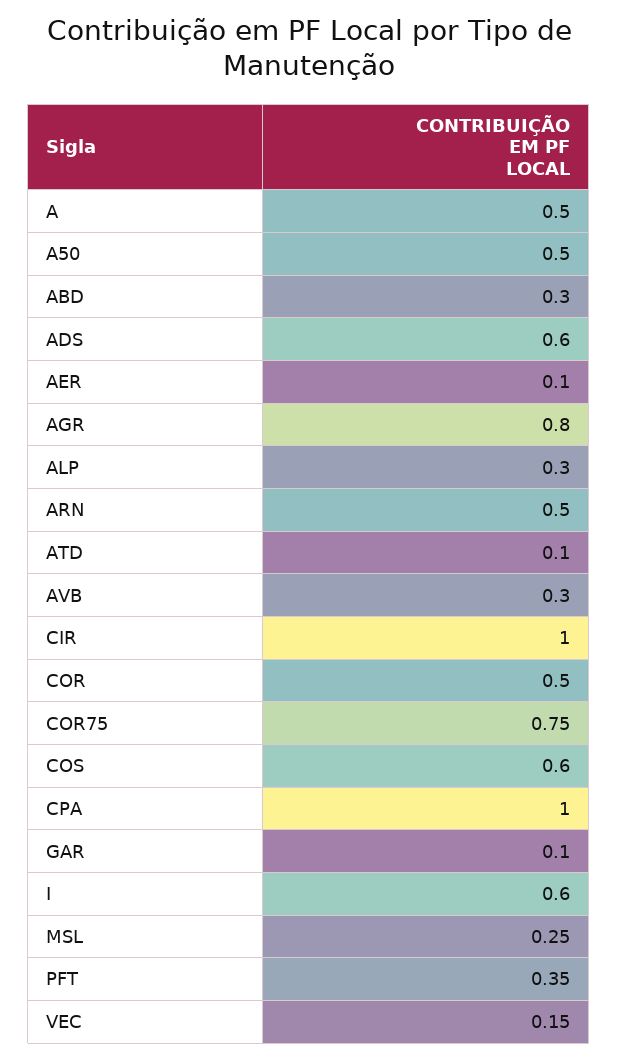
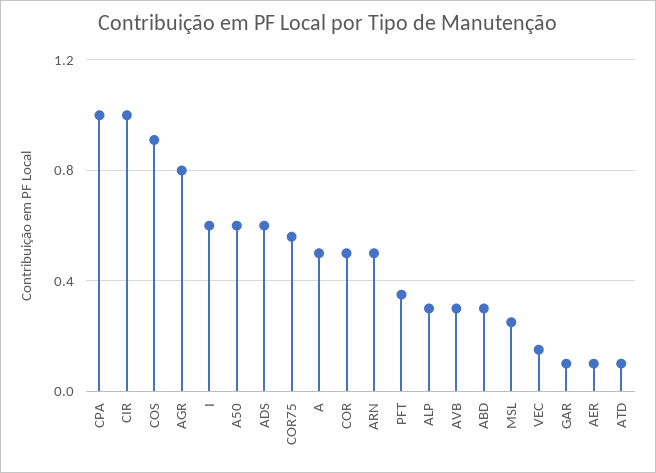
  {
    "A": 0.5,
-   "A50": 0.5,
+   "A50": 0.6,
    "ABD": 0.3,
    "ADS": 0.6,
    "AER": 0.1,
    "AGR": 0.8,
    "ALP": 0.3,
    "ARN": 0.5,
    "ATD": 0.1,
    "AVB": 0.3,
    "CIR": 1,
    "COR": 0.5,
-   "COR75": 0.75,
+   "COR75": 0.55,
-   "COS": 0.6,
+   "COS": 0.9,
    "CPA": 1,
    "GAR": 0.1,
    "I": 0.6,
    "MSL": 0.25,
    "PFT": 0.35,
    "VEC": 0.15
  }

